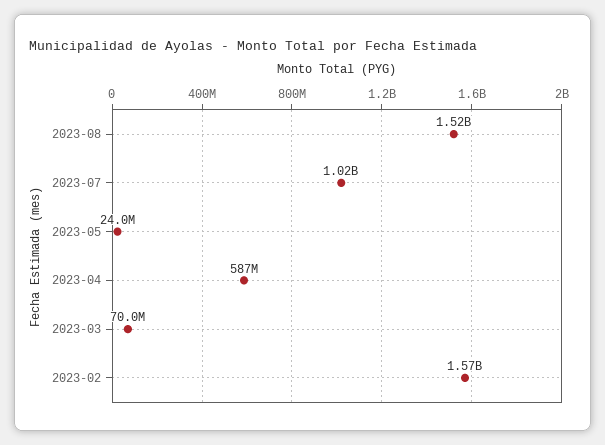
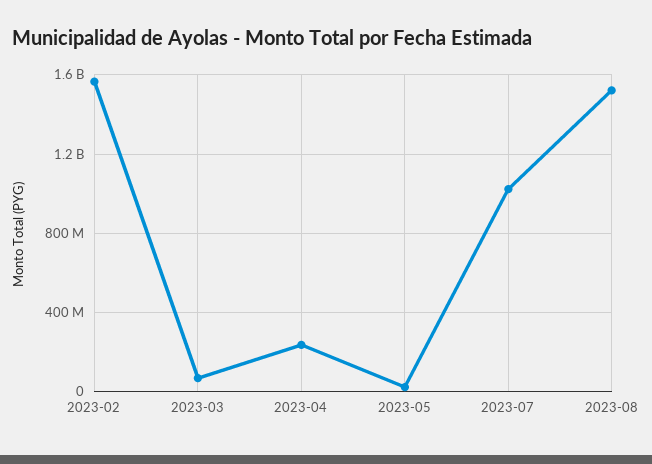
  {
    "2023-08": 1520000000,
    "2023-07": 1020000000,
    "2023-05": 24000000,
-   "2023-04": 587000000,
+   "2023-04": 250000000,
    "2023-03": 70000000,
    "2023-02": 1570000000
  }

